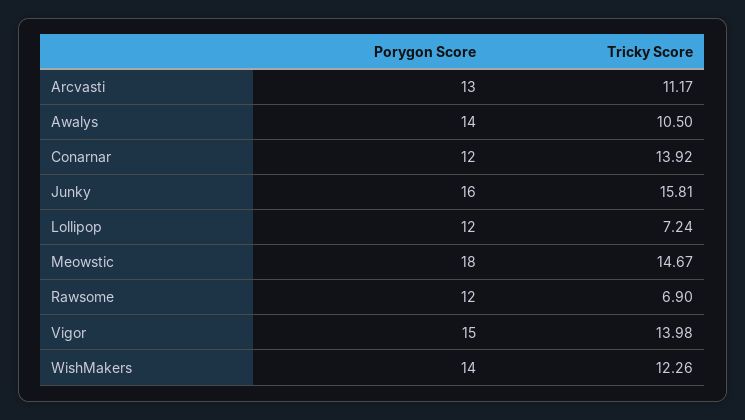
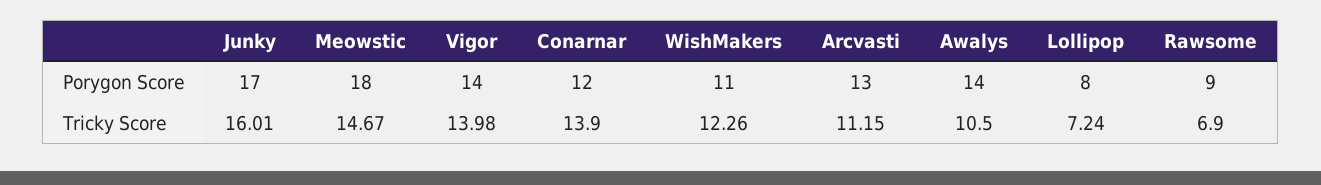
  {
    "Porygon Score": {
      "Arcvasti": 13,
      "Awalys": 14,
      "Conarnar": 12,
-     "Junky": 16,
+     "Junky": 17,
-     "Lollipop": 12,
+     "Lollipop": 8,
      "Meowstic": 18,
-     "Rawsome": 12,
+     "Rawsome": 9,
-     "Vigor": 15,
+     "Vigor": 14,
-     "WishMakers": 14
+     "WishMakers": 11
    },
    "Tricky Score": {
-     "Arcvasti": 11.17,
+     "Arcvasti": 11.15,
      "Awalys": 10.5,
-     "Conarnar": 13.92,
+     "Conarnar": 13.9,
-     "Junky": 15.81,
+     "Junky": 16.01,
      "Lollipop": 7.24,
      "Meowstic": 14.67,
      "Rawsome": 6.9,
      "Vigor": 13.98,
      "WishMakers": 12.26
    }
  }

